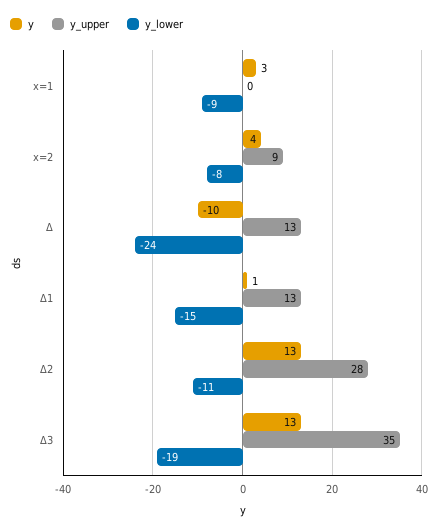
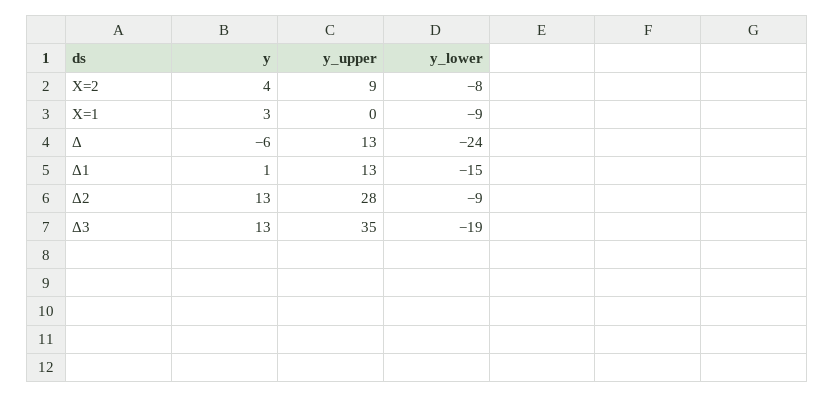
  {
    "y": {
      "x=1": 3,
      "x=2": 4,
-     "Δ": -10,
+     "Δ": -6,
      "Δ1": 1,
      "Δ2": 13,
      "Δ3": 13
    },
    "y_upper": {
      "x=1": 0,
      "x=2": 9,
      "Δ": 13,
      "Δ1": 13,
      "Δ2": 28,
      "Δ3": 35
    },
    "y_lower": {
      "x=1": -9,
      "x=2": -8,
      "Δ": -24,
      "Δ1": -15,
-     "Δ2": -11,
+     "Δ2": -9,
      "Δ3": -19
    }
  }

